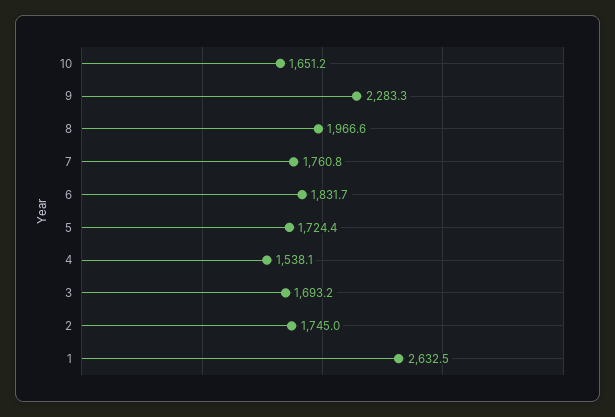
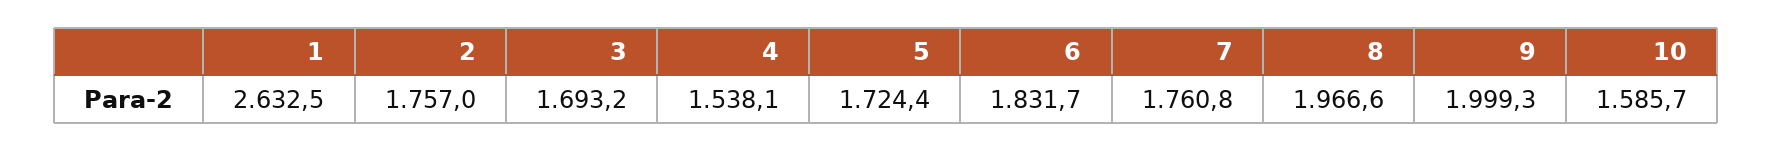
  {
-   "10": 1651.2,
+   "10": 1585.7,
-   "9": 2283.3,
+   "9": 1999.3,
    "8": 1966.6,
    "7": 1760.8,
    "6": 1831.7,
    "5": 1724.4,
    "4": 1538.1,
    "3": 1693.2,
-   "2": 1745,
+   "2": 1757,
    "1": 2632.5
  }

